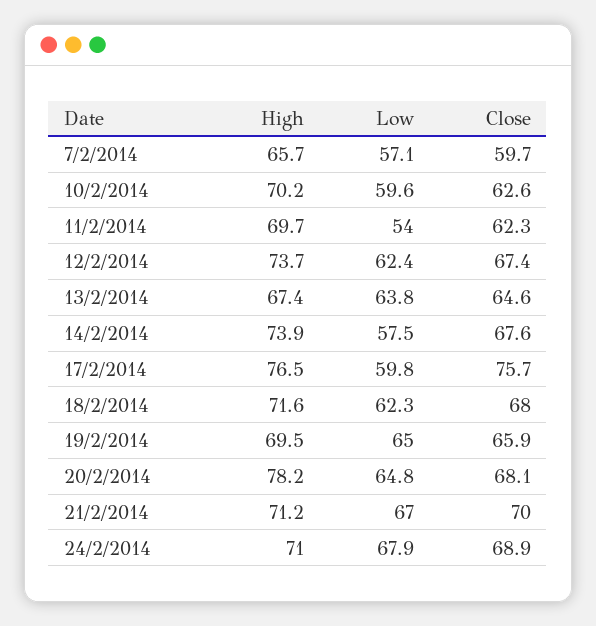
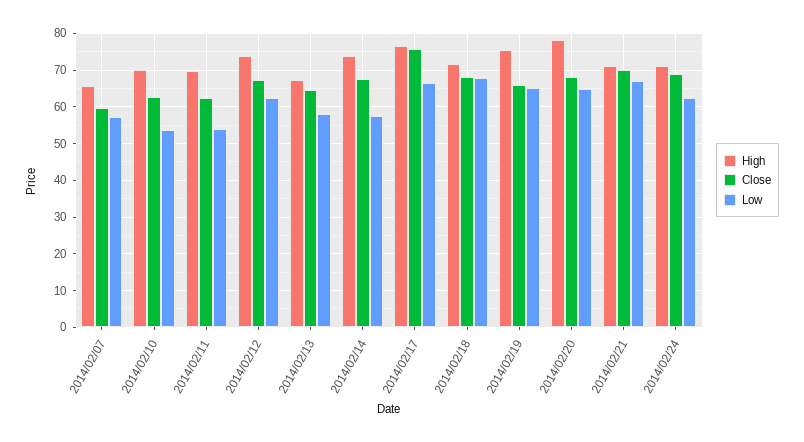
  {
    "High": {
      "7/2/2014": 65.7,
      "10/2/2014": 70.2,
      "11/2/2014": 69.7,
      "12/2/2014": 73.7,
      "13/2/2014": 67.4,
      "14/2/2014": 73.9,
      "17/2/2014": 76.5,
      "18/2/2014": 71.6,
-     "19/2/2014": 69.5,
+     "19/2/2014": 76,
      "20/2/2014": 78.2,
      "21/2/2014": 71.2,
      "24/2/2014": 71
    },
    "Low": {
      "7/2/2014": 57.1,
-     "10/2/2014": 59.6,
+     "10/2/2014": 54,
      "11/2/2014": 54,
      "12/2/2014": 62.4,
-     "13/2/2014": 63.8,
+     "13/2/2014": 58,
      "14/2/2014": 57.5,
-     "17/2/2014": 59.8,
+     "17/2/2014": 66,
-     "18/2/2014": 62.3,
+     "18/2/2014": 68,
      "19/2/2014": 65,
      "20/2/2014": 64.8,
      "21/2/2014": 67,
-     "24/2/2014": 67.9
+     "24/2/2014": 62
    },
    "Close": {
      "7/2/2014": 59.7,
      "10/2/2014": 62.6,
      "11/2/2014": 62.3,
      "12/2/2014": 67.4,
      "13/2/2014": 64.6,
      "14/2/2014": 67.6,
      "17/2/2014": 75.7,
      "18/2/2014": 68,
      "19/2/2014": 65.9,
      "20/2/2014": 68.1,
      "21/2/2014": 70,
      "24/2/2014": 68.9
    }
  }

